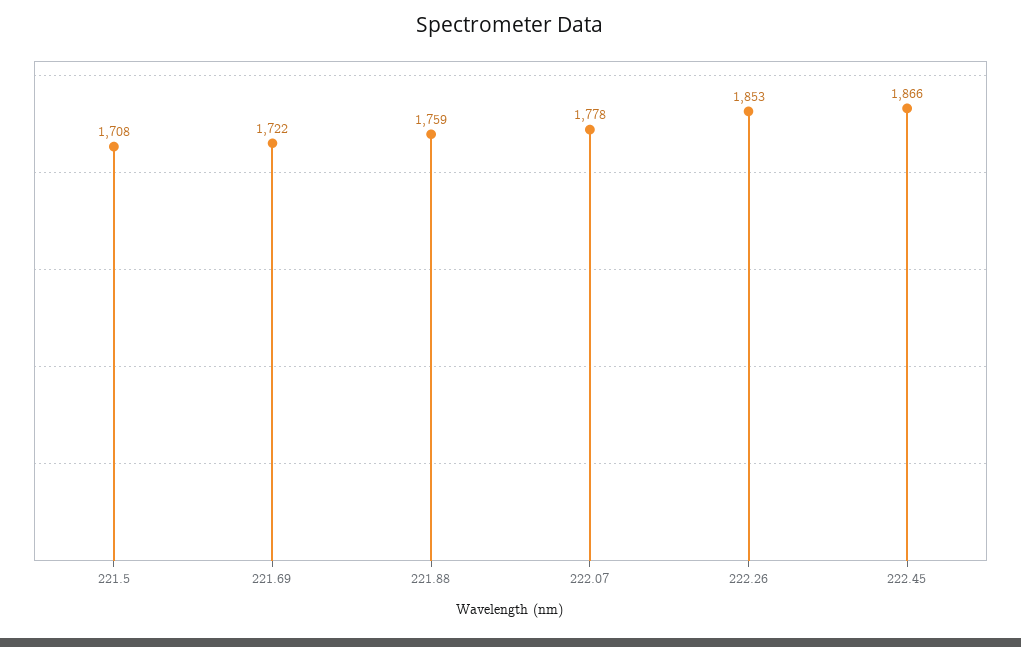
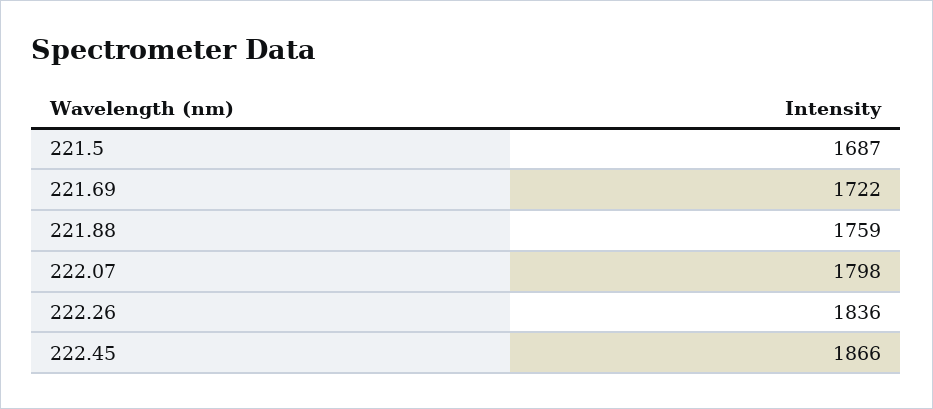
  {
-   "221.5": 1708,
+   "221.5": 1687,
    "221.69": 1722,
    "221.88": 1759,
-   "222.07": 1778,
+   "222.07": 1798,
-   "222.26": 1853,
+   "222.26": 1836,
    "222.45": 1866
  }

